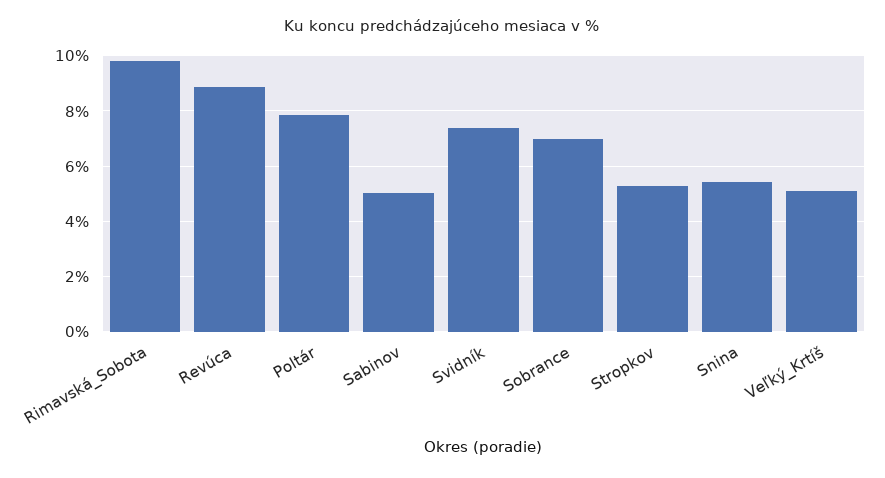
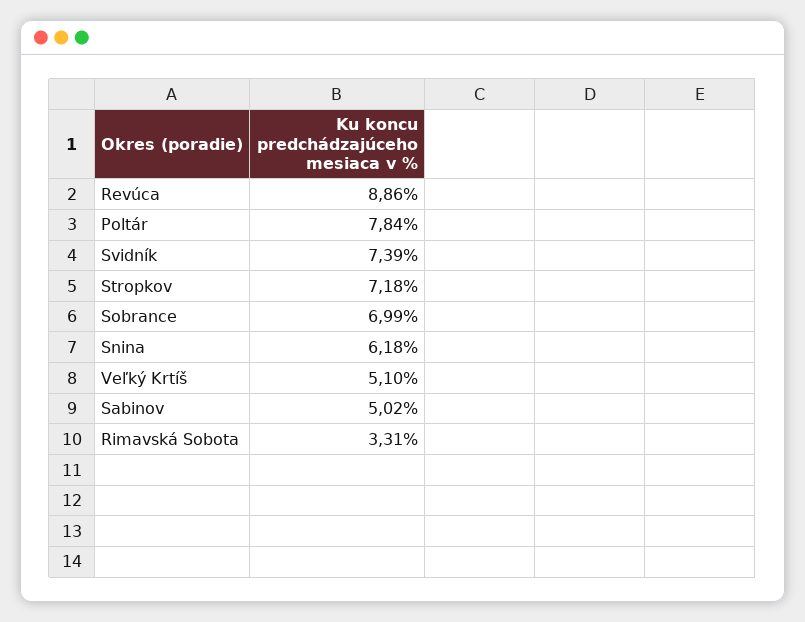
  {
-   "Rimavská_Sobota": 9.75,
+   "Rimavská_Sobota": 3.31,
    "Revúca": 8.86,
    "Poltár": 7.84,
    "Sabinov": 5.02,
    "Svidník": 7.39,
    "Sobrance": 6.99,
-   "Stropkov": 5.25,
+   "Stropkov": 7.18,
-   "Snina": 5.5,
+   "Snina": 6.18,
    "Veľký_Krtíš": 5.1
  }

